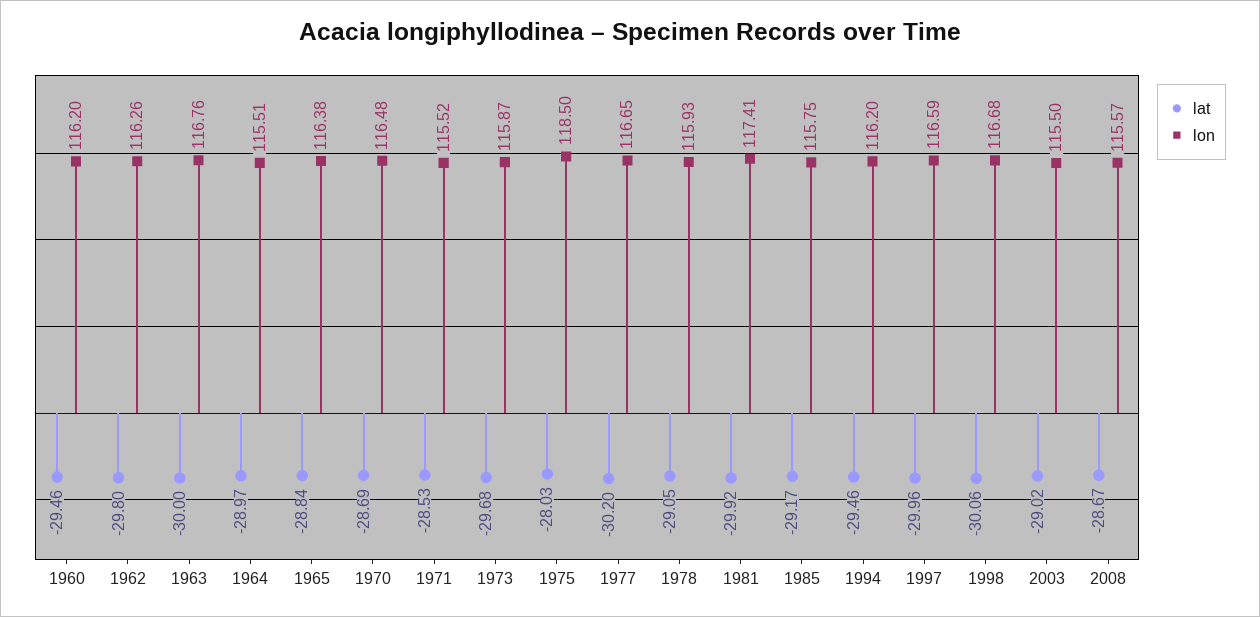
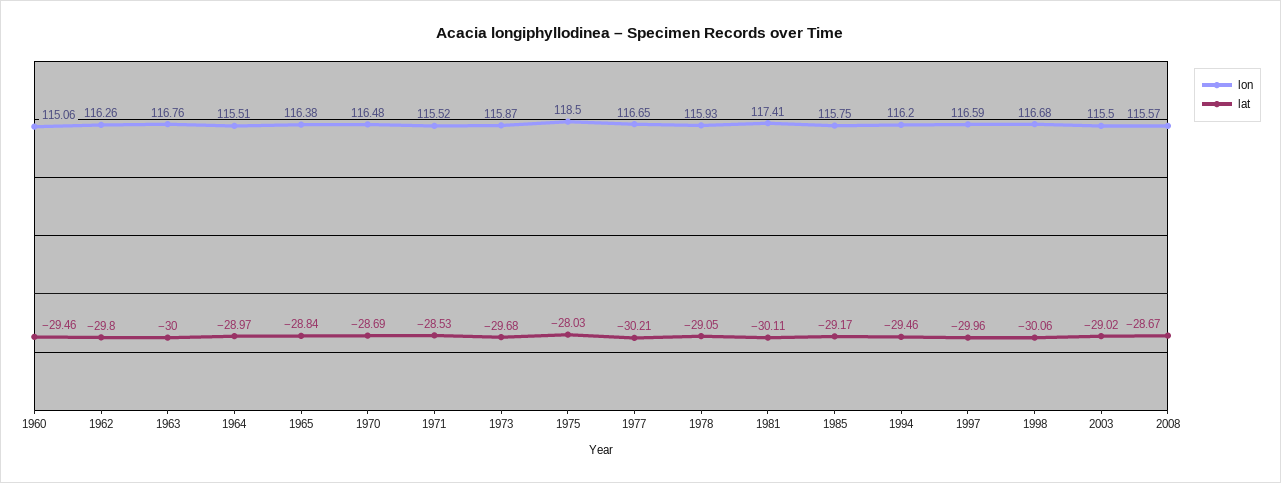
  {
    "lat": {
      "1960": -29.46,
      "1962": -29.8,
      "1963": -30,
      "1964": -28.97,
      "1965": -28.84,
      "1970": -28.69,
      "1971": -28.53,
      "1973": -29.68,
      "1975": -28.03,
-     "1977": -30.2,
+     "1977": -30.21,
      "1978": -29.05,
-     "1981": -29.92,
+     "1981": -30.11,
      "1985": -29.17,
      "1994": -29.46,
      "1997": -29.96,
      "1998": -30.06,
      "2003": -29.02,
      "2008": -28.67
    },
    "lon": {
-     "1960": 116.2,
+     "1960": 115.06,
      "1962": 116.26,
      "1963": 116.76,
      "1964": 115.51,
      "1965": 116.38,
      "1970": 116.48,
      "1971": 115.52,
      "1973": 115.87,
      "1975": 118.5,
      "1977": 116.65,
      "1978": 115.93,
      "1981": 117.41,
      "1985": 115.75,
      "1994": 116.2,
      "1997": 116.59,
      "1998": 116.68,
      "2003": 115.5,
      "2008": 115.57
    }
  }

